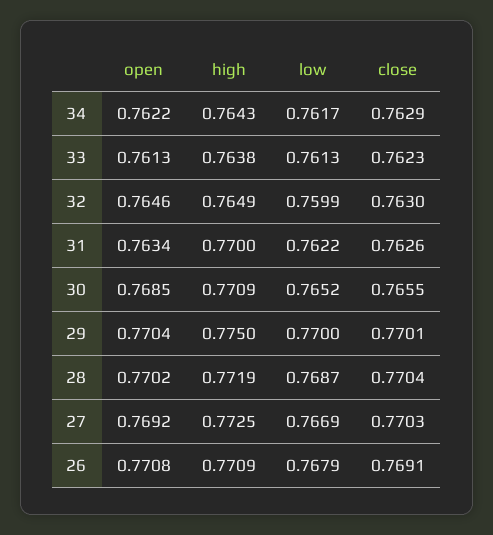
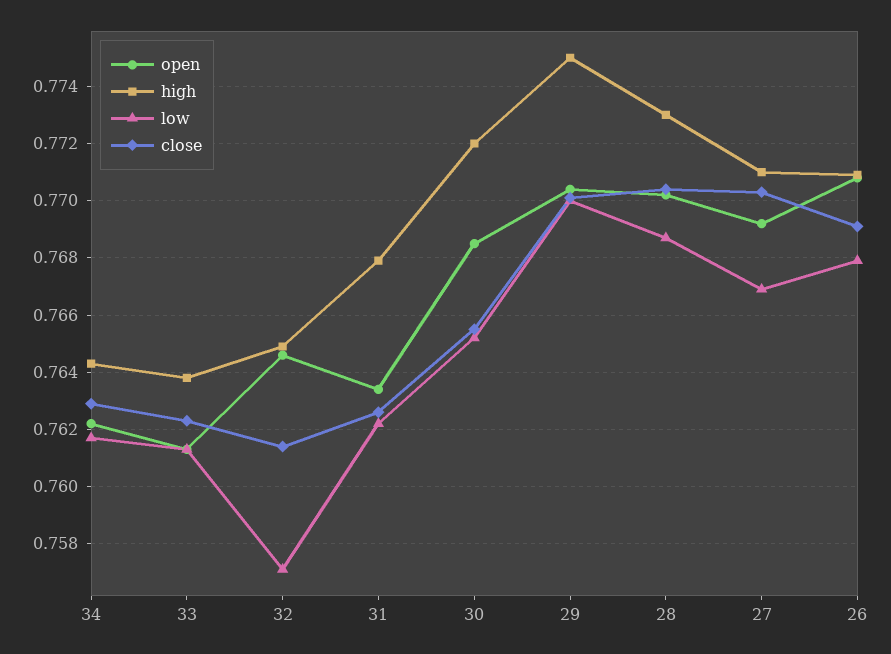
  {
    "open": {
      "34": 0.7622,
      "33": 0.7613,
      "32": 0.7646,
      "31": 0.7634,
      "30": 0.7685,
      "29": 0.7704,
      "28": 0.7702,
      "27": 0.7692,
      "26": 0.7708
    },
    "high": {
      "34": 0.7643,
      "33": 0.7638,
      "32": 0.7649,
-     "31": 0.77,
+     "31": 0.768,
-     "30": 0.7709,
+     "30": 0.772,
      "29": 0.775,
-     "28": 0.7719,
+     "28": 0.773,
-     "27": 0.7725,
+     "27": 0.771,
      "26": 0.7709
    },
    "low": {
      "34": 0.7617,
      "33": 0.7613,
-     "32": 0.7599,
+     "32": 0.757,
      "31": 0.7622,
      "30": 0.7652,
      "29": 0.77,
      "28": 0.7687,
      "27": 0.7669,
      "26": 0.7679
    },
    "close": {
      "34": 0.7629,
      "33": 0.7623,
-     "32": 0.763,
+     "32": 0.7615,
      "31": 0.7626,
      "30": 0.7655,
      "29": 0.7701,
      "28": 0.7704,
      "27": 0.7703,
      "26": 0.7691
    }
  }

